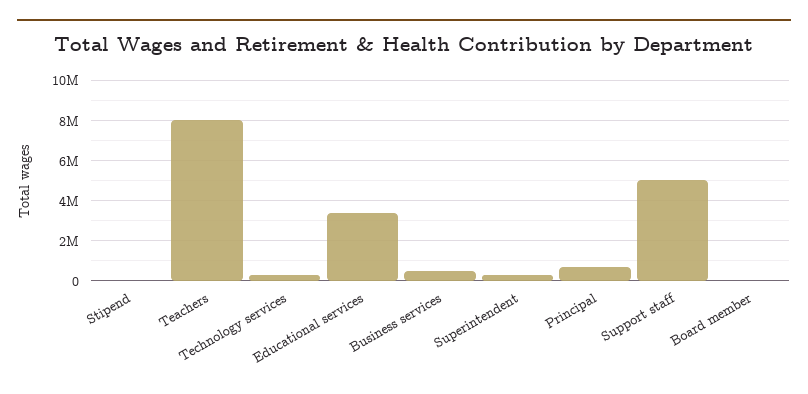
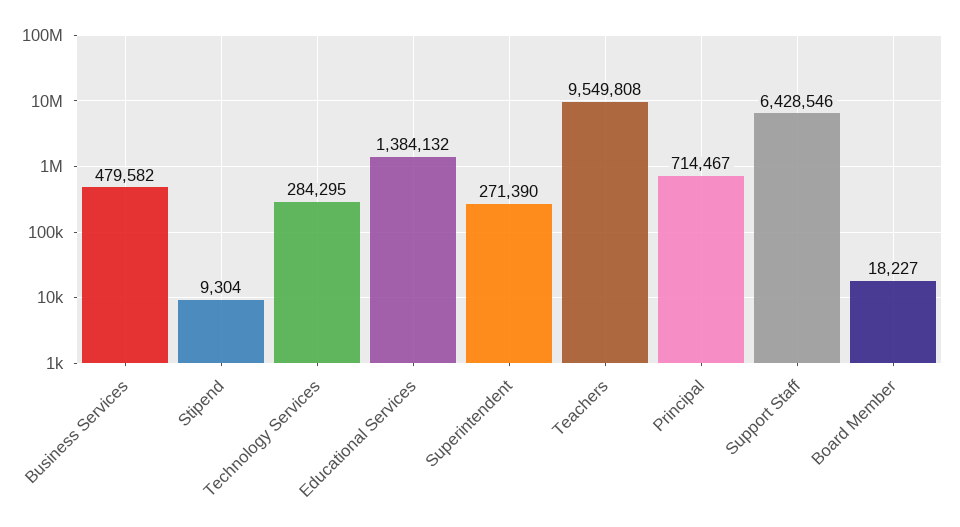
  {
    "Stipend": 9304,
-   "Teachers": 8000000,
+   "Teachers": 9549808,
    "Technology services": 284295,
-   "Educational services": 3500000,
+   "Educational services": 1384132,
    "Business services": 479582,
    "Superintendent": 271390,
    "Principal": 714467,
-   "Support staff": 5000000,
+   "Support staff": 6428546,
    "Board member": 18227
  }

